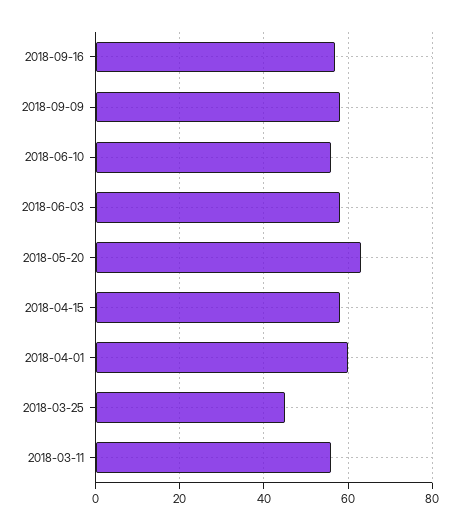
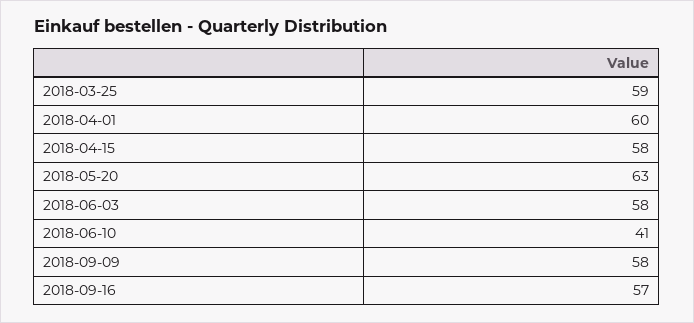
  {
    "2018-09-16": 57,
    "2018-09-09": 58,
-   "2018-06-10": 55,
+   "2018-06-10": 41,
    "2018-06-03": 58,
    "2018-05-20": 63,
    "2018-04-15": 58,
    "2018-04-01": 60,
-   "2018-03-25": 45,
+   "2018-03-25": 59
-   "2018-03-11": 55
  }

